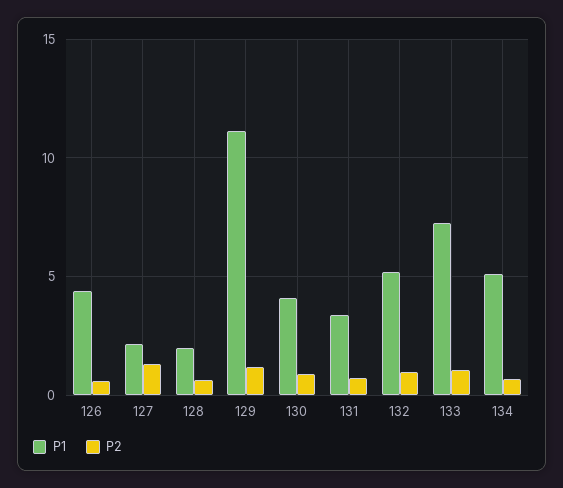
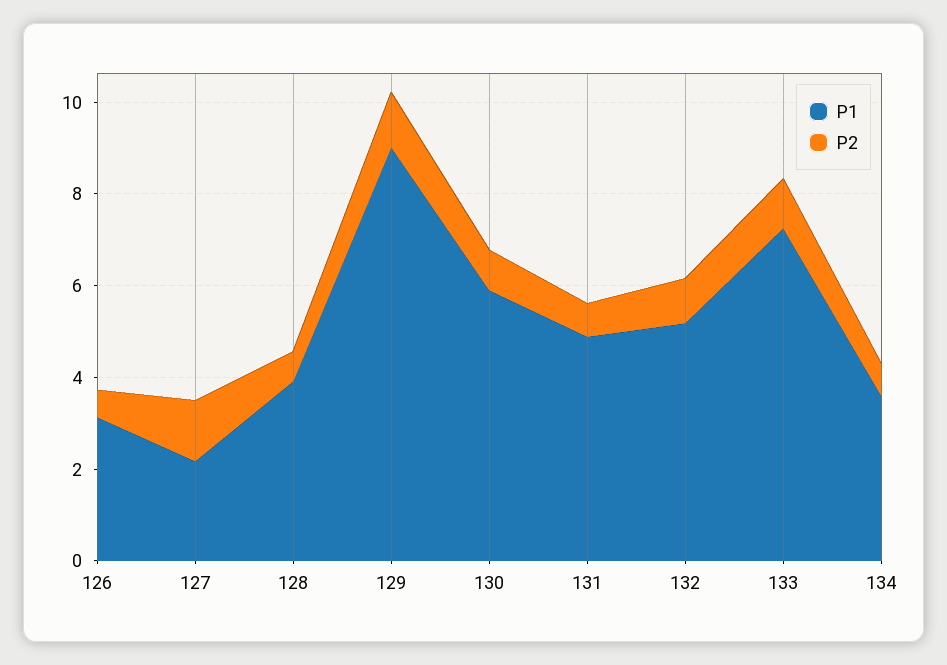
  {
    "P1": {
-     "126": 4.5,
+     "126": 3,
      "127": 2,
-     "128": 2,
+     "128": 4,
-     "129": 11,
+     "129": 9,
-     "130": 4,
+     "130": 6,
-     "131": 3.5,
+     "131": 5,
      "132": 5,
      "133": 7.5,
-     "134": 5
+     "134": 3.5
    },
    "P2": {
      "126": 0.5,
      "127": 1.5,
      "128": 0.5,
      "129": 1,
      "130": 1,
      "131": 0.5,
      "132": 1,
      "133": 1,
      "134": 0.5
    }
  }

